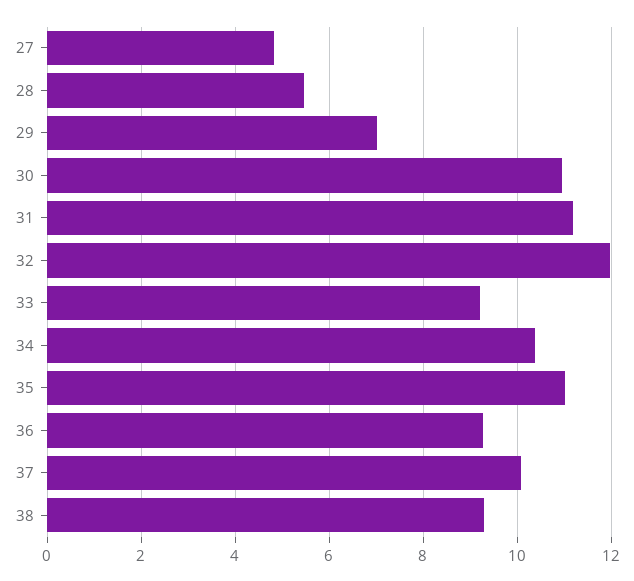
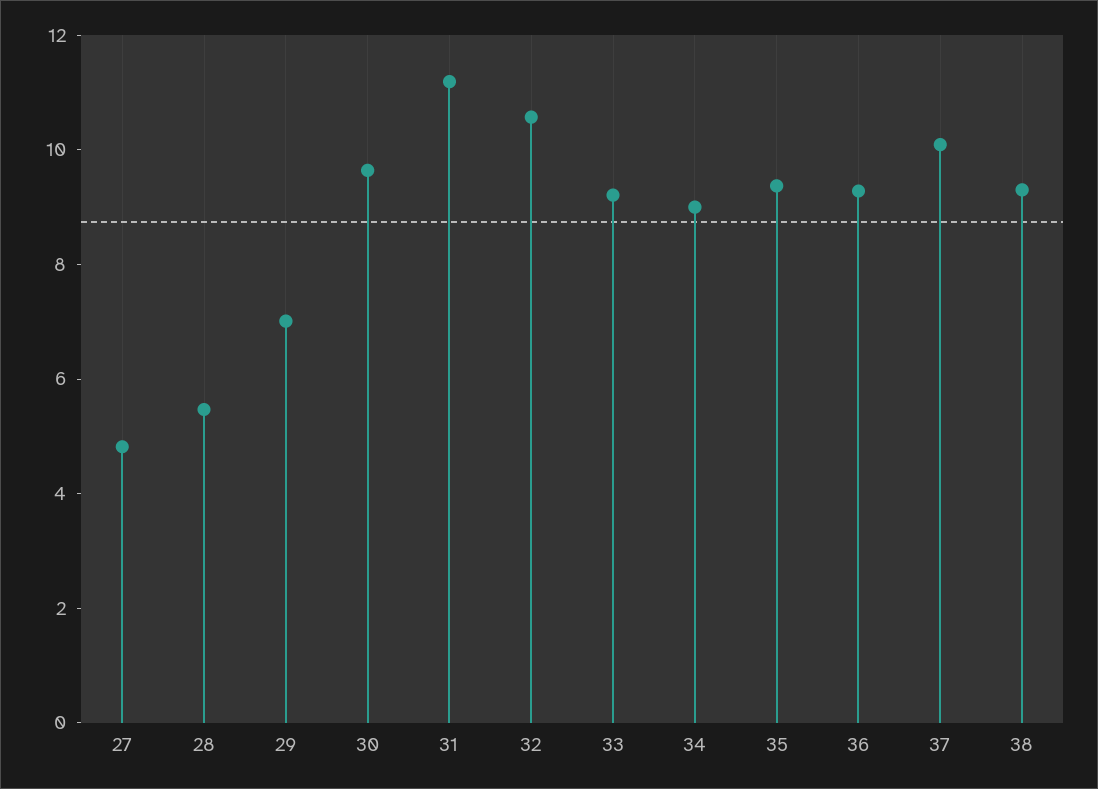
  {
    "27": 4.8,
    "28": 5.4,
    "29": 7,
-   "30": 11,
+   "30": 9.5,
    "31": 11.2,
-   "32": 12,
+   "32": 10.5,
    "33": 9.2,
-   "34": 10.4,
+   "34": 9,
-   "35": 11,
+   "35": 9.5,
    "36": 9.2,
    "37": 10,
    "38": 9.4
  }

